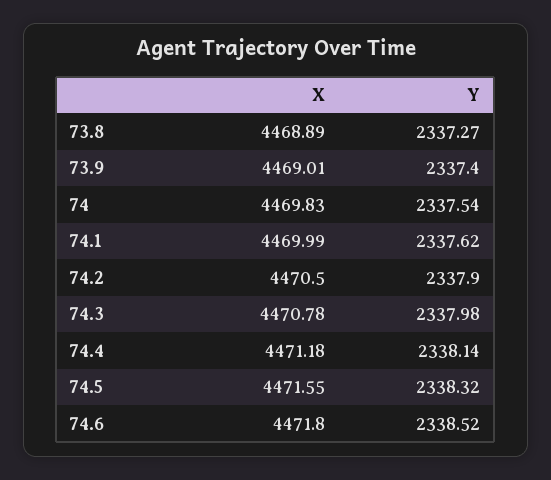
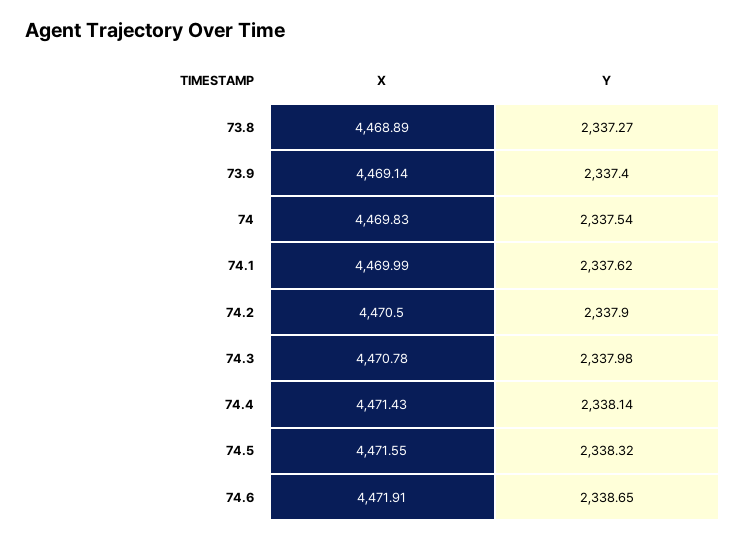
  {
    "X": {
      "73.8": 4468.89,
-     "73.9": 4469.01,
+     "73.9": 4469.14,
      "74": 4469.83,
      "74.1": 4469.99,
      "74.2": 4470.5,
      "74.3": 4470.78,
-     "74.4": 4471.18,
+     "74.4": 4471.43,
      "74.5": 4471.55,
-     "74.6": 4471.8
+     "74.6": 4471.91
    },
    "Y": {
      "73.8": 2337.27,
      "73.9": 2337.4,
      "74": 2337.54,
      "74.1": 2337.62,
      "74.2": 2337.9,
      "74.3": 2337.98,
      "74.4": 2338.14,
      "74.5": 2338.32,
-     "74.6": 2338.52
+     "74.6": 2338.65
    }
  }

